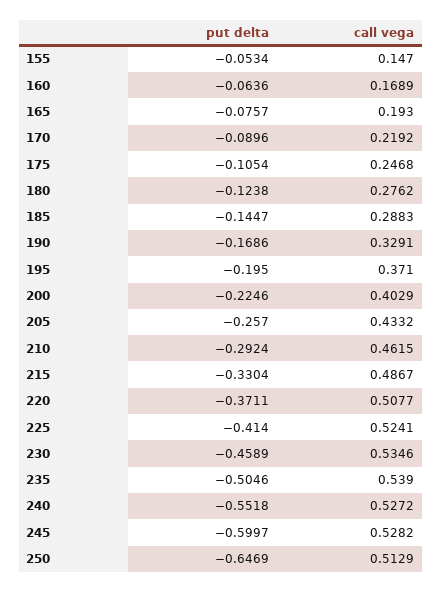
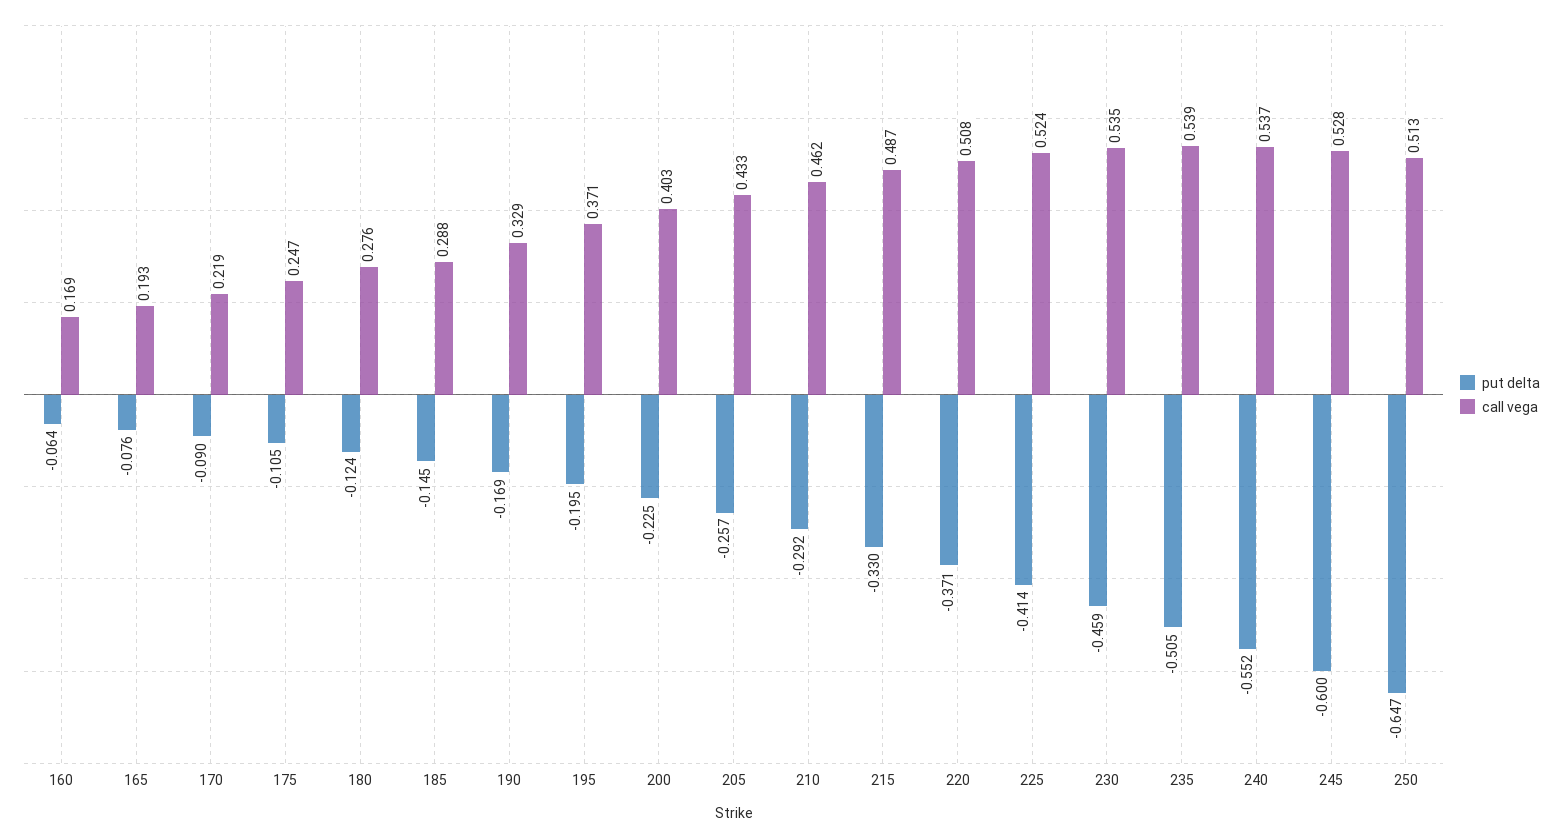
  {
    "put delta": {
-     "155": -0.0534,
      "160": -0.0636,
      "165": -0.0757,
      "170": -0.0896,
      "175": -0.1054,
      "180": -0.1238,
      "185": -0.1447,
      "190": -0.1686,
      "195": -0.195,
      "200": -0.2246,
      "205": -0.257,
      "210": -0.2924,
      "215": -0.3304,
      "220": -0.3711,
      "225": -0.414,
      "230": -0.4589,
      "235": -0.5046,
      "240": -0.5518,
      "245": -0.5997,
      "250": -0.6469
    },
    "call vega": {
-     "155": 0.147,
      "160": 0.1689,
      "165": 0.193,
      "170": 0.2192,
      "175": 0.2468,
      "180": 0.2762,
      "185": 0.2883,
      "190": 0.3291,
      "195": 0.371,
      "200": 0.4029,
      "205": 0.4332,
      "210": 0.4615,
      "215": 0.4867,
      "220": 0.5077,
      "225": 0.5241,
      "230": 0.5346,
      "235": 0.539,
-     "240": 0.5272,
+     "240": 0.537,
      "245": 0.5282,
      "250": 0.5129
    }
  }

